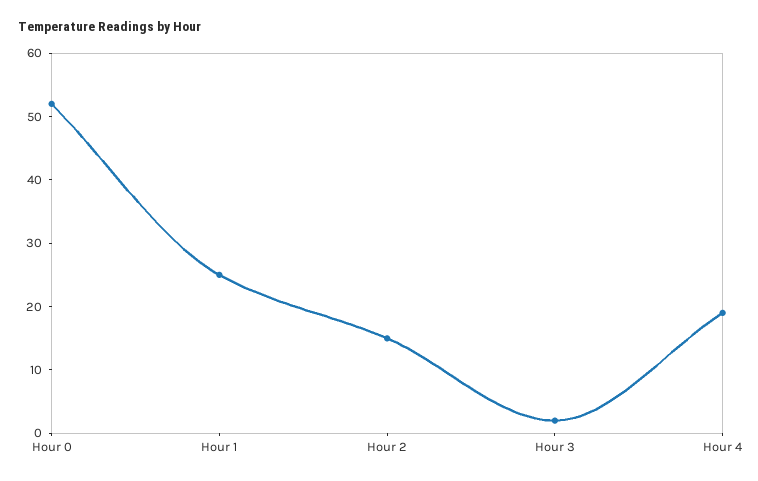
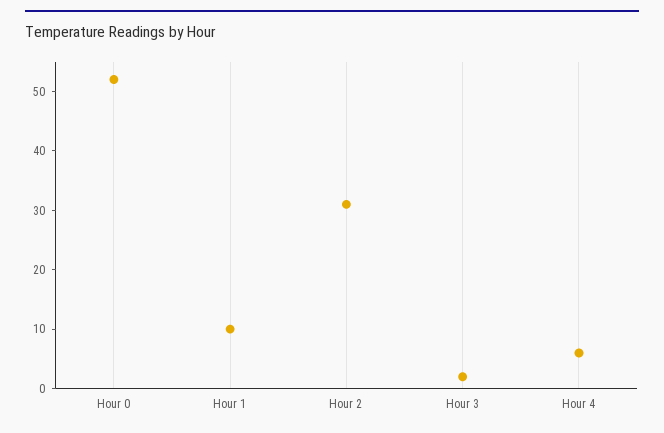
  {
    "Hour 0": 50,
-   "Hour 1": 25,
+   "Hour 1": 10,
-   "Hour 2": 15,
+   "Hour 2": 30,
    "Hour 3": 0,
-   "Hour 4": 20
+   "Hour 4": 5
  }

